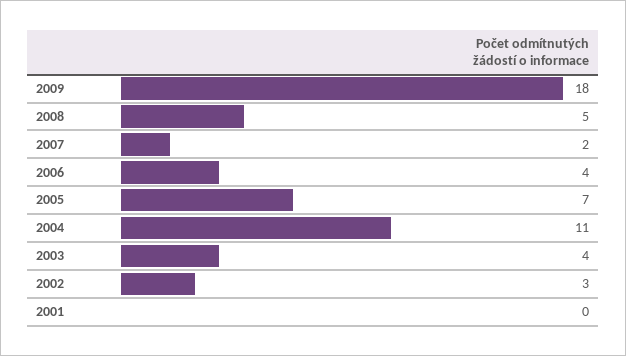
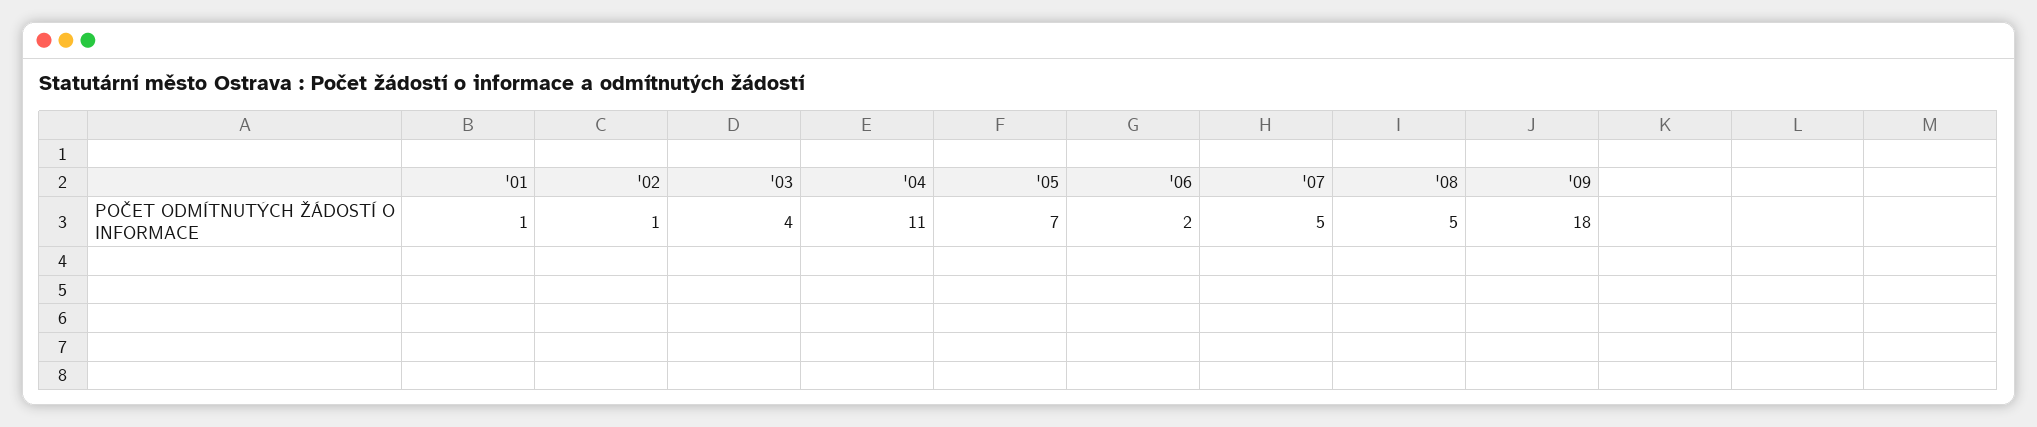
  {
    "2009": 18,
    "2008": 5,
-   "2007": 2,
+   "2007": 5,
-   "2006": 4,
+   "2006": 2,
    "2005": 7,
    "2004": 11,
    "2003": 4,
-   "2002": 3,
+   "2002": 1,
-   "2001": 0
+   "2001": 1
  }

